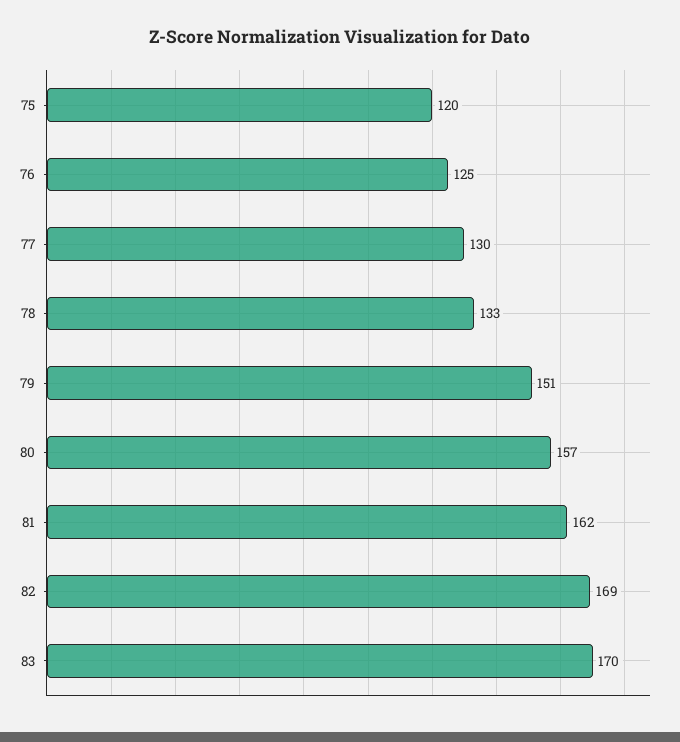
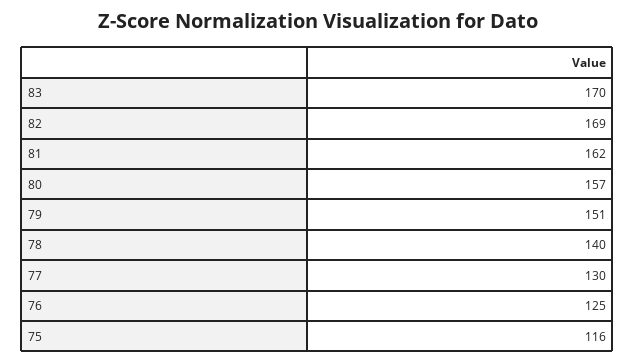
  {
-   "75": 120,
+   "75": 116,
    "76": 125,
    "77": 130,
-   "78": 133,
+   "78": 140,
    "79": 151,
    "80": 157,
    "81": 162,
    "82": 169,
    "83": 170
  }

